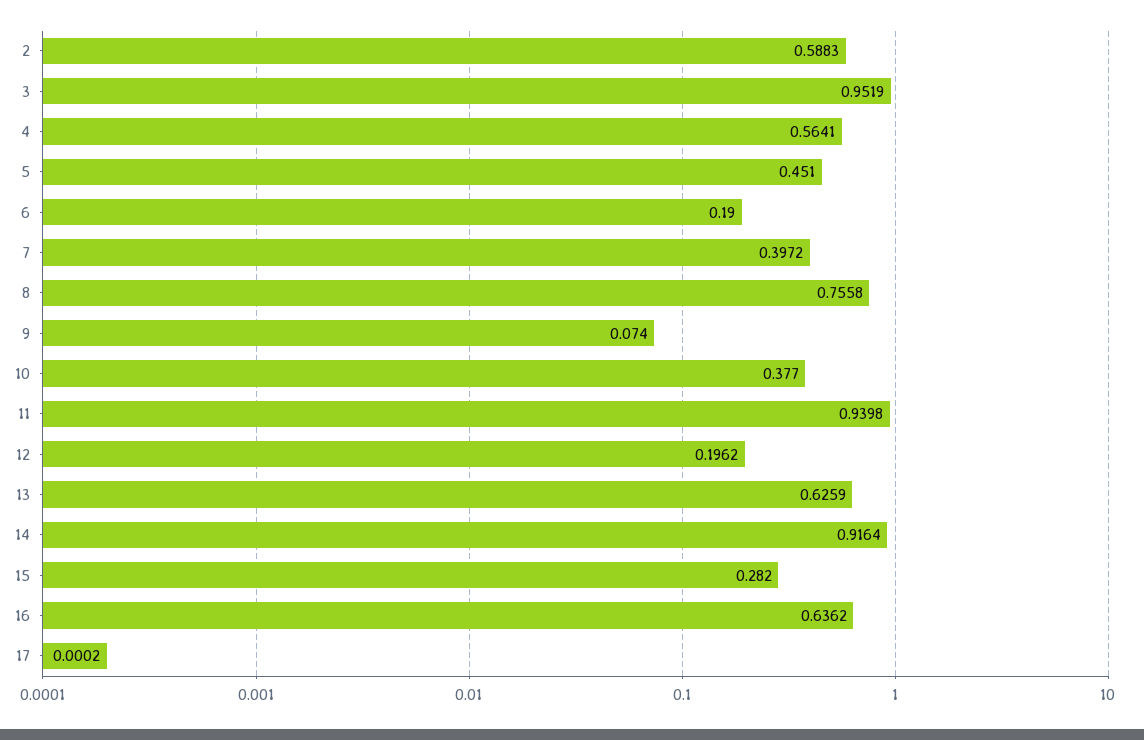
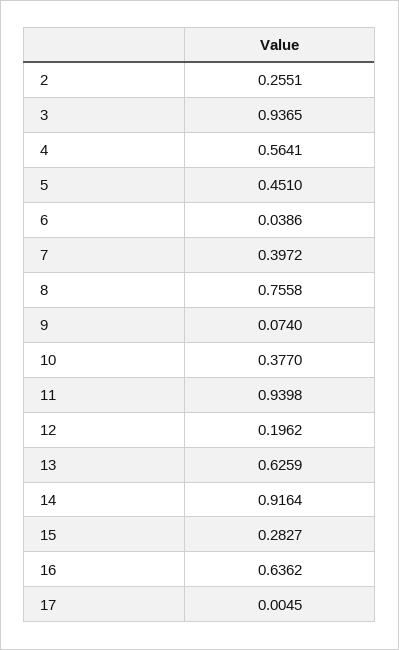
  {
-   "2": 0.5883,
+   "2": 0.2551,
-   "3": 0.9519,
+   "3": 0.9365,
    "4": 0.5641,
    "5": 0.451,
-   "6": 0.19,
+   "6": 0.0386,
    "7": 0.3972,
    "8": 0.7558,
    "9": 0.074,
    "10": 0.377,
    "11": 0.9398,
    "12": 0.1962,
    "13": 0.6259,
    "14": 0.9164,
-   "15": 0.282,
+   "15": 0.2827,
    "16": 0.6362,
-   "17": 0.0002
+   "17": 0.0045
  }

